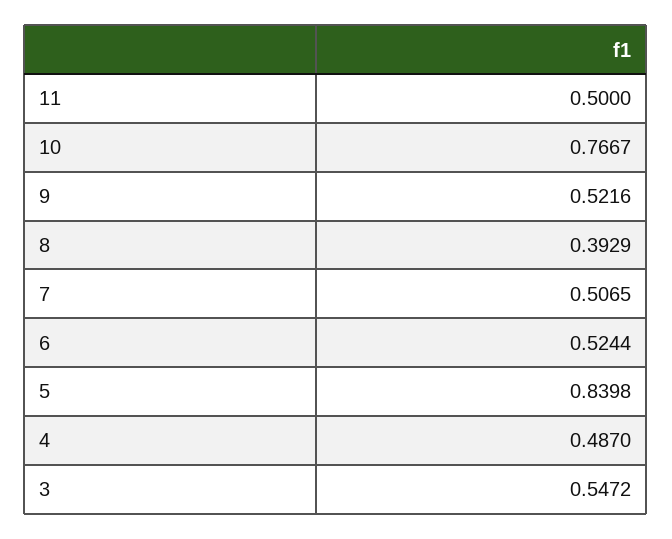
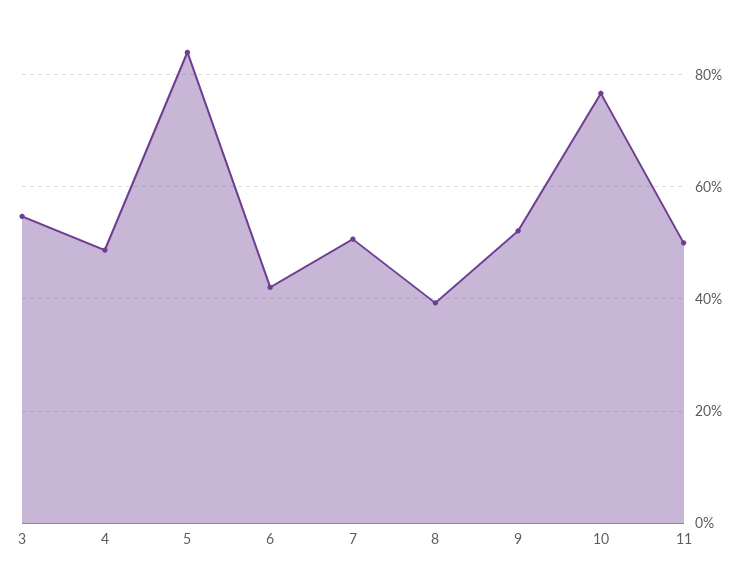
  {
    "11": 0.5,
    "10": 0.7667,
    "9": 0.5216,
    "8": 0.3929,
    "7": 0.5065,
-   "6": 0.5244,
+   "6": 0.42,
    "5": 0.8398,
    "4": 0.487,
    "3": 0.5472
  }

